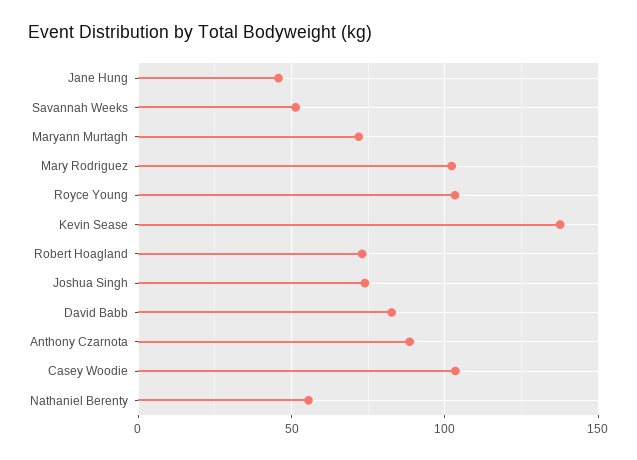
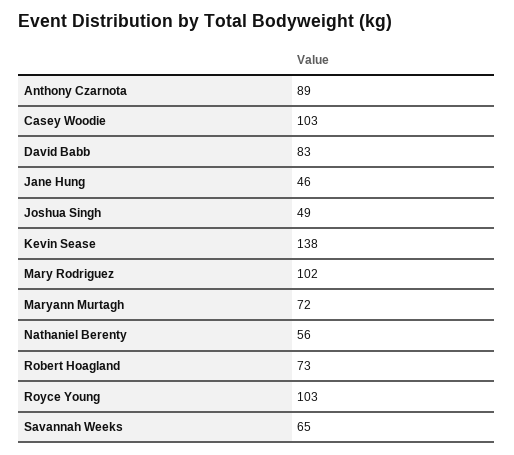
  {
    "Jane Hung": 46,
-   "Savannah Weeks": 50,
+   "Savannah Weeks": 65,
    "Maryann Murtagh": 72,
    "Mary Rodriguez": 102,
    "Royce Young": 103,
    "Kevin Sease": 138,
    "Robert Hoagland": 73,
-   "Joshua Singh": 75,
+   "Joshua Singh": 49,
    "David Babb": 83,
    "Anthony Czarnota": 89,
    "Casey Woodie": 103,
    "Nathaniel Berenty": 56
  }

